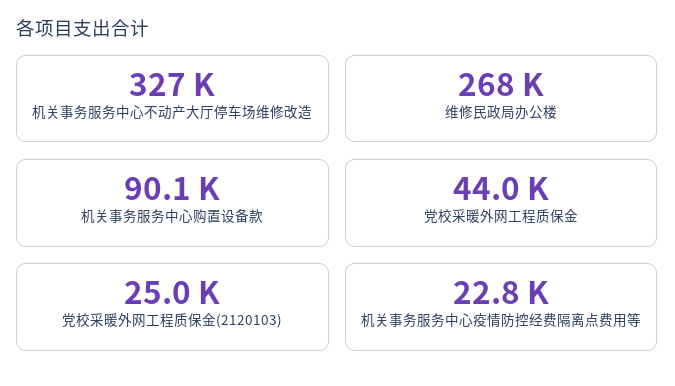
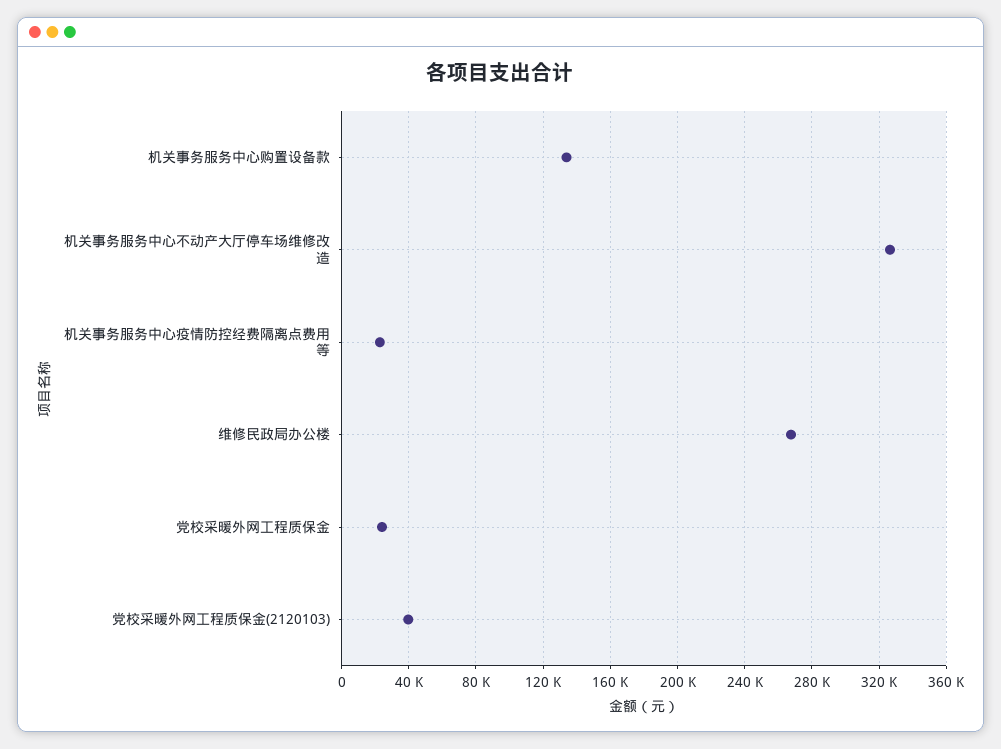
  {
    "机关事务服务中心不动产大厅停车场维修改造": 327000,
    "维修民政局办公楼": 268000,
-   "机关事务服务中心购置设备款": 90100,
+   "机关事务服务中心购置设备款": 135000,
-   "党校采暖外网工程质保金": 44000,
+   "党校采暖外网工程质保金": 25000,
-   "党校采暖外网工程质保金(2120103)": 25000,
+   "党校采暖外网工程质保金(2120103)": 40000,
    "机关事务服务中心疫情防控经费隔离点费用等": 22800
  }

